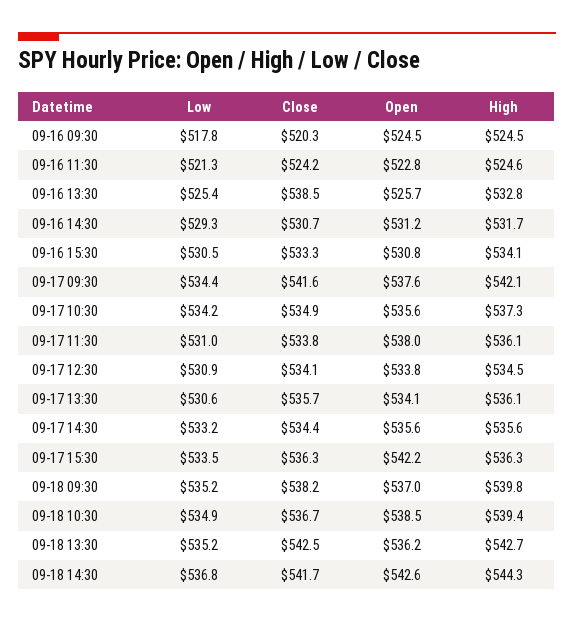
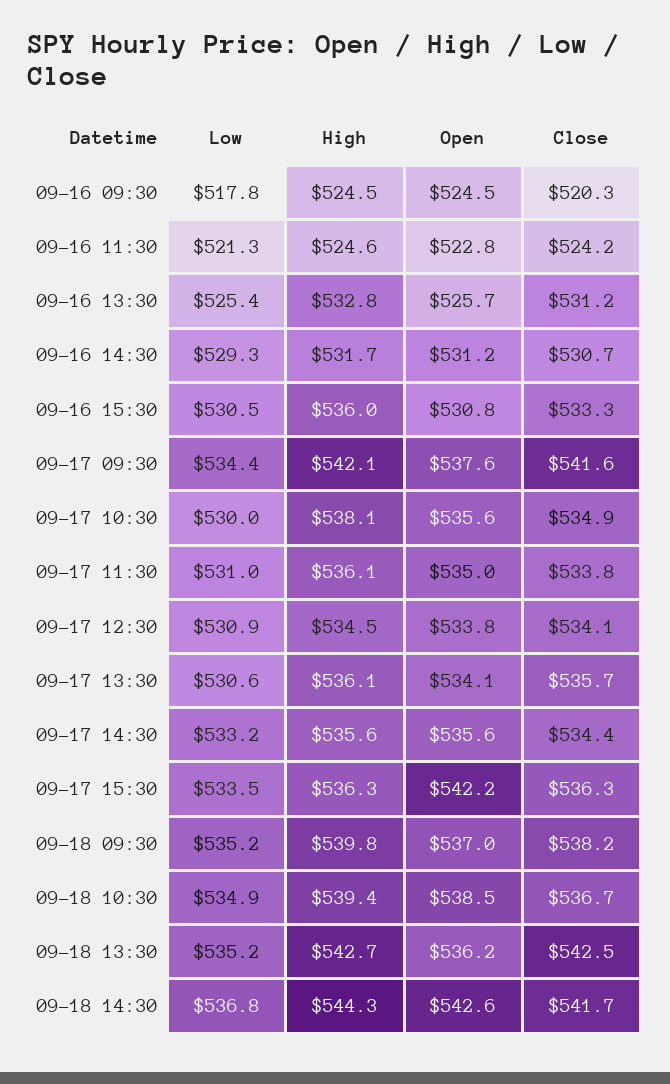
  {
    "Low": {
      "09-16 09:30": 517.8,
      "09-16 11:30": 521.3,
      "09-16 13:30": 525.4,
      "09-16 14:30": 529.3,
      "09-16 15:30": 530.5,
      "09-17 09:30": 534.4,
-     "09-17 10:30": 534.2,
+     "09-17 10:30": 530,
      "09-17 11:30": 531,
      "09-17 12:30": 530.9,
      "09-17 13:30": 530.6,
      "09-17 14:30": 533.2,
      "09-17 15:30": 533.5,
      "09-18 09:30": 535.2,
      "09-18 10:30": 534.9,
      "09-18 13:30": 535.2,
      "09-18 14:30": 536.8
    },
    "Close": {
      "09-16 09:30": 520.3,
      "09-16 11:30": 524.2,
-     "09-16 13:30": 538.5,
+     "09-16 13:30": 531.2,
      "09-16 14:30": 530.7,
      "09-16 15:30": 533.3,
      "09-17 09:30": 541.6,
      "09-17 10:30": 534.9,
      "09-17 11:30": 533.8,
      "09-17 12:30": 534.1,
      "09-17 13:30": 535.7,
      "09-17 14:30": 534.4,
      "09-17 15:30": 536.3,
      "09-18 09:30": 538.2,
      "09-18 10:30": 536.7,
      "09-18 13:30": 542.5,
      "09-18 14:30": 541.7
    },
    "Open": {
      "09-16 09:30": 524.5,
      "09-16 11:30": 522.8,
      "09-16 13:30": 525.7,
      "09-16 14:30": 531.2,
      "09-16 15:30": 530.8,
      "09-17 09:30": 537.6,
      "09-17 10:30": 535.6,
-     "09-17 11:30": 538,
+     "09-17 11:30": 535,
      "09-17 12:30": 533.8,
      "09-17 13:30": 534.1,
      "09-17 14:30": 535.6,
      "09-17 15:30": 542.2,
      "09-18 09:30": 537,
      "09-18 10:30": 538.5,
      "09-18 13:30": 536.2,
      "09-18 14:30": 542.6
    },
    "High": {
      "09-16 09:30": 524.5,
      "09-16 11:30": 524.6,
      "09-16 13:30": 532.8,
      "09-16 14:30": 531.7,
-     "09-16 15:30": 534.1,
+     "09-16 15:30": 536,
      "09-17 09:30": 542.1,
-     "09-17 10:30": 537.3,
+     "09-17 10:30": 538.1,
      "09-17 11:30": 536.1,
      "09-17 12:30": 534.5,
      "09-17 13:30": 536.1,
      "09-17 14:30": 535.6,
      "09-17 15:30": 536.3,
      "09-18 09:30": 539.8,
      "09-18 10:30": 539.4,
      "09-18 13:30": 542.7,
      "09-18 14:30": 544.3
    }
  }

